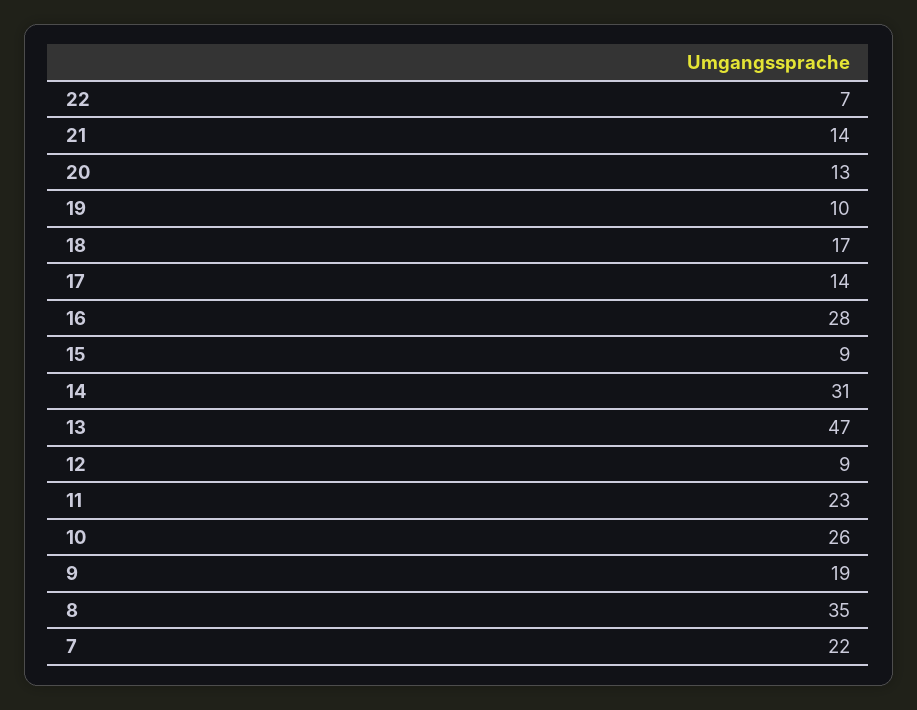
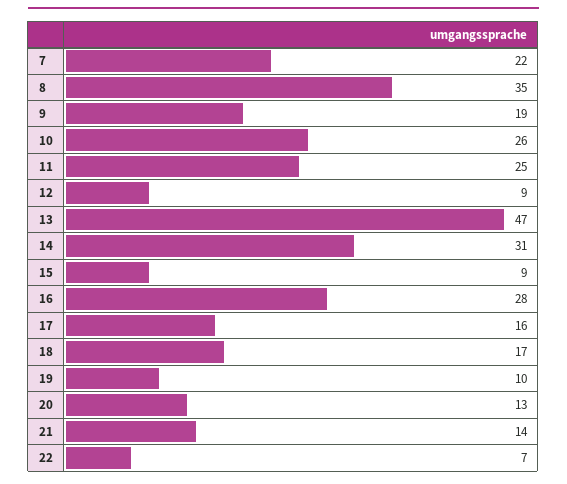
  {
    "22": 7,
    "21": 14,
    "20": 13,
    "19": 10,
    "18": 17,
-   "17": 14,
+   "17": 16,
    "16": 28,
    "15": 9,
    "14": 31,
    "13": 47,
    "12": 9,
-   "11": 23,
+   "11": 25,
    "10": 26,
    "9": 19,
    "8": 35,
    "7": 22
  }

